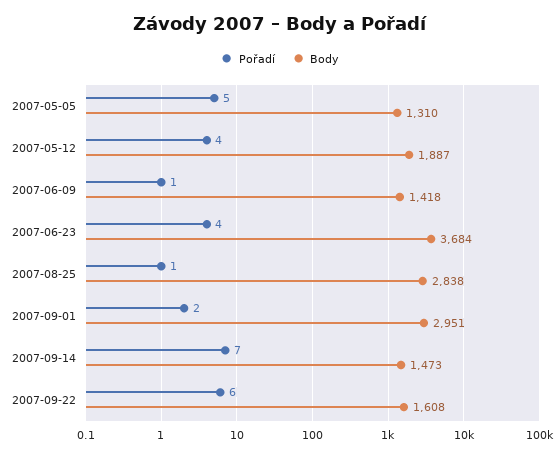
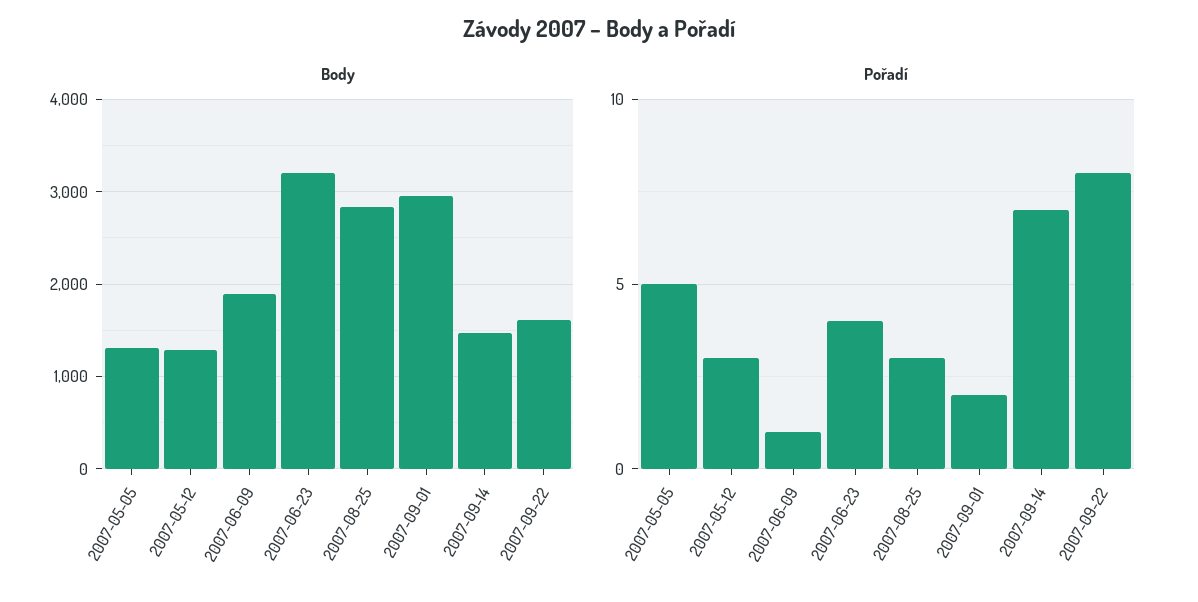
  {
    "Pořadí": {
      "2007-05-05": 5,
-     "2007-05-12": 4,
+     "2007-05-12": 3,
      "2007-06-09": 1,
      "2007-06-23": 4,
-     "2007-08-25": 1,
+     "2007-08-25": 3,
      "2007-09-01": 2,
      "2007-09-14": 7,
-     "2007-09-22": 6
+     "2007-09-22": 8
    },
    "Body": {
      "2007-05-05": 1310,
-     "2007-05-12": 1887,
+     "2007-05-12": 1300,
-     "2007-06-09": 1418,
+     "2007-06-09": 1900,
-     "2007-06-23": 3684,
+     "2007-06-23": 3200,
      "2007-08-25": 2838,
      "2007-09-01": 2951,
      "2007-09-14": 1473,
      "2007-09-22": 1608
    }
  }

